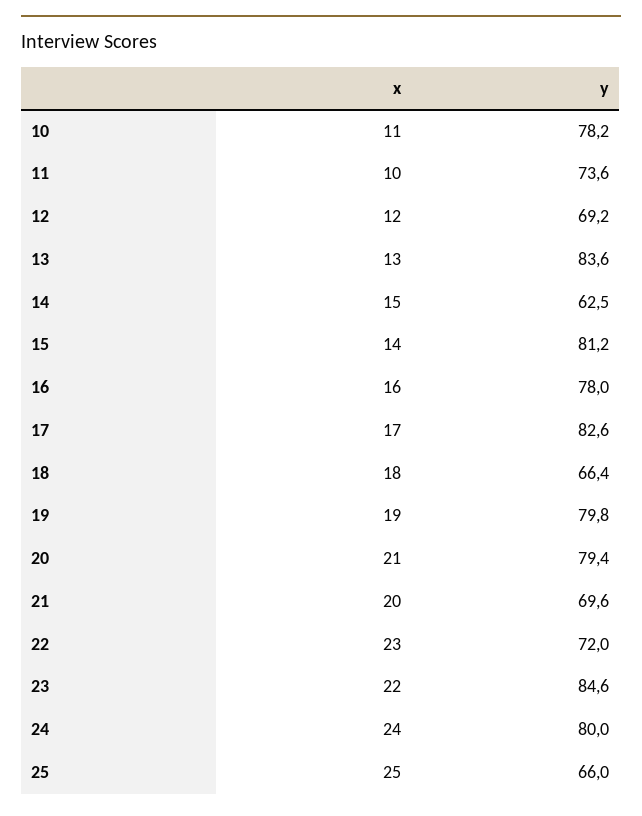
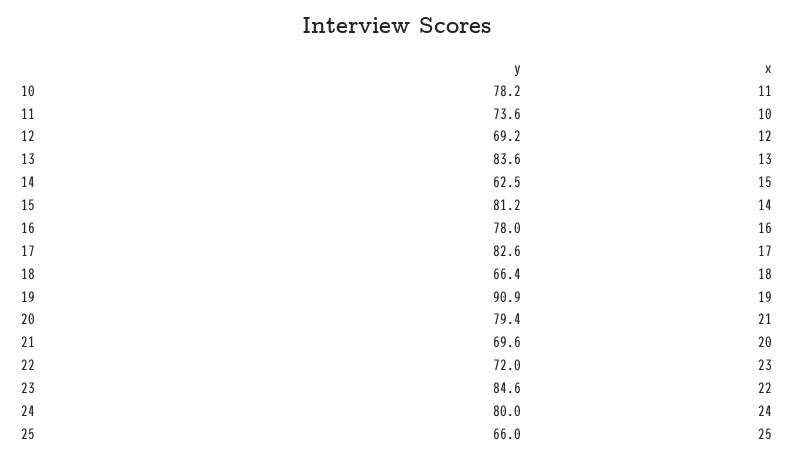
  {
    "x": {
      "10": 11,
      "11": 10,
      "12": 12,
      "13": 13,
      "14": 15,
      "15": 14,
      "16": 16,
      "17": 17,
      "18": 18,
      "19": 19,
      "20": 21,
      "21": 20,
      "22": 23,
      "23": 22,
      "24": 24,
      "25": 25
    },
    "y": {
      "10": 78.2,
      "11": 73.6,
      "12": 69.2,
      "13": 83.6,
      "14": 62.5,
      "15": 81.2,
      "16": 78,
      "17": 82.6,
      "18": 66.4,
-     "19": 79.8,
+     "19": 90.9,
      "20": 79.4,
      "21": 69.6,
      "22": 72,
      "23": 84.6,
      "24": 80,
      "25": 66
    }
  }

